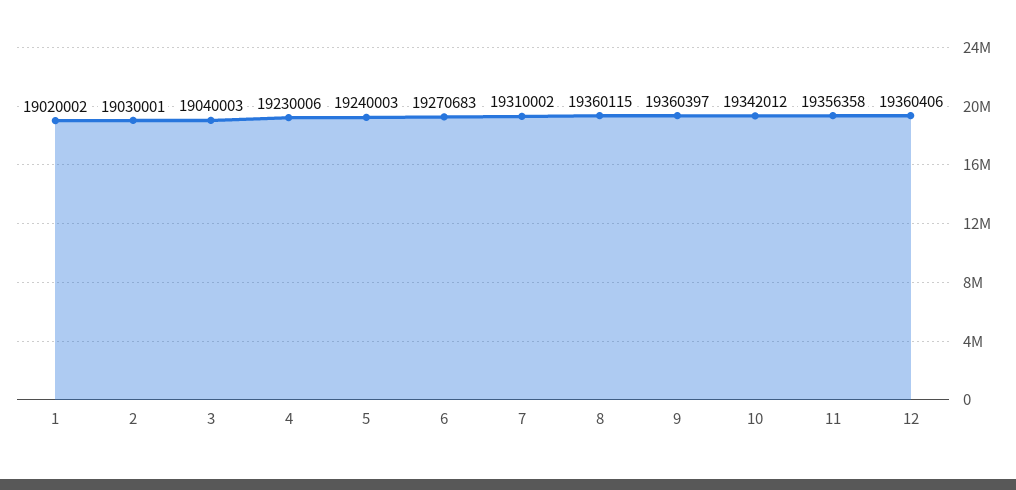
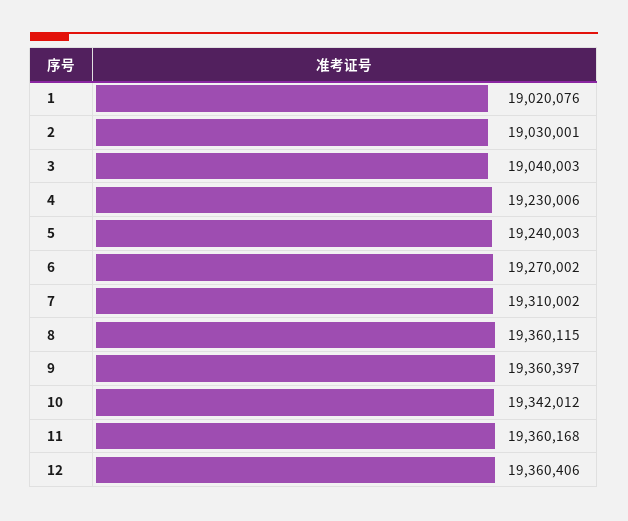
  {
-   "1": 19020002,
+   "1": 19020076,
    "2": 19030001,
    "3": 19040003,
    "4": 19230006,
    "5": 19240003,
-   "6": 19270683,
+   "6": 19270002,
    "7": 19310002,
    "8": 19360115,
    "9": 19360397,
    "10": 19342012,
-   "11": 19356358,
+   "11": 19360168,
    "12": 19360406
  }

